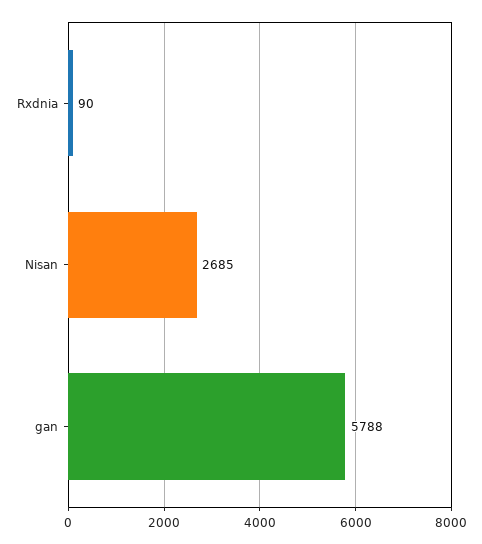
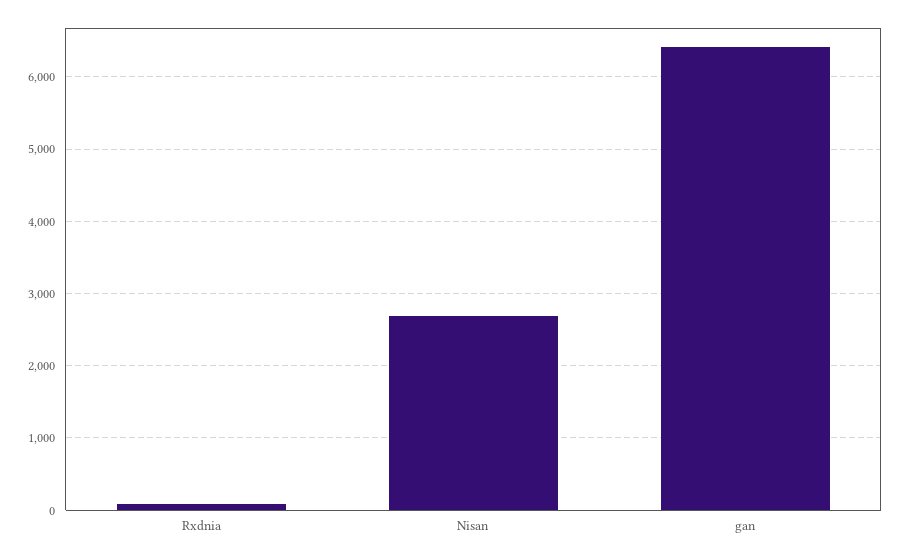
  {
    "Rxdnia": 90,
    "Nisan": 2685,
-   "gan": 5788
+   "gan": 6400
  }

